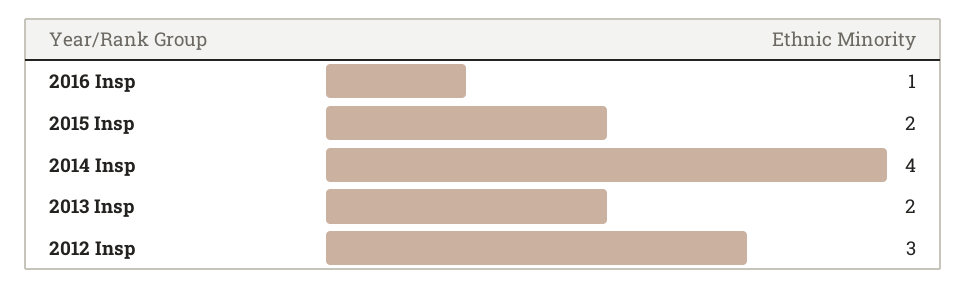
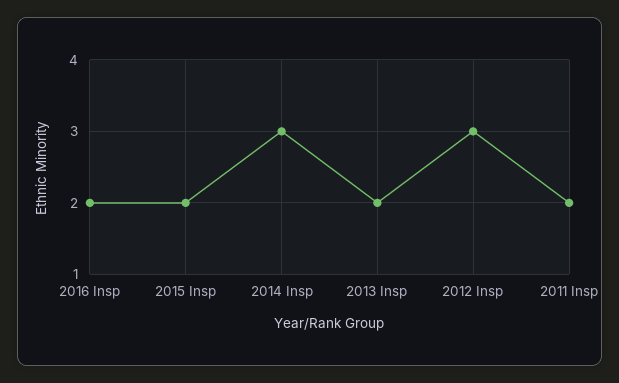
  {
-   "2016 Insp": 1,
+   "2016 Insp": 2,
    "2015 Insp": 2,
-   "2014 Insp": 4,
+   "2014 Insp": 3,
    "2013 Insp": 2,
-   "2012 Insp": 3
+   "2012 Insp": 3,
+   "2011 Insp": 2
  }

